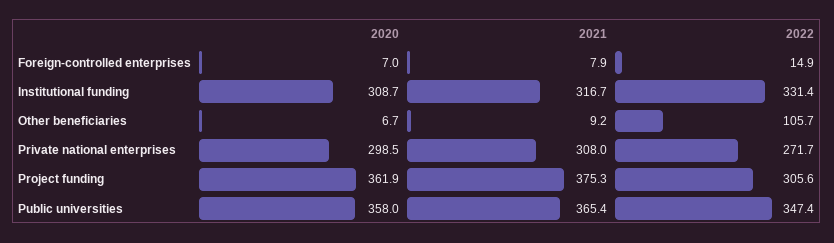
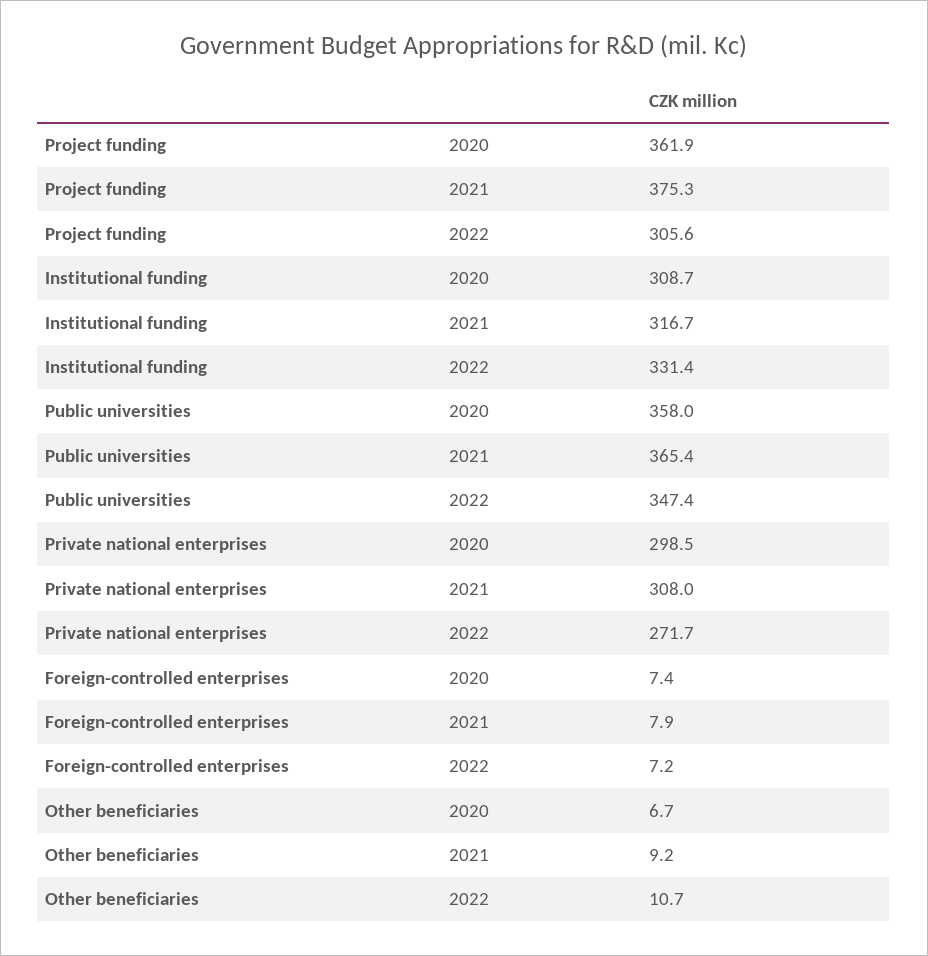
  {
    "2020": {
-     "Foreign-controlled enterprises": 7,
+     "Foreign-controlled enterprises": 7.4,
      "Institutional funding": 308.7,
      "Other beneficiaries": 6.7,
      "Private national enterprises": 298.5,
      "Project funding": 361.9,
      "Public universities": 358
    },
    "2021": {
      "Foreign-controlled enterprises": 7.9,
      "Institutional funding": 316.7,
      "Other beneficiaries": 9.2,
      "Private national enterprises": 308,
      "Project funding": 375.3,
      "Public universities": 365.4
    },
    "2022": {
-     "Foreign-controlled enterprises": 14.9,
+     "Foreign-controlled enterprises": 7.2,
      "Institutional funding": 331.4,
-     "Other beneficiaries": 105.7,
+     "Other beneficiaries": 10.7,
      "Private national enterprises": 271.7,
      "Project funding": 305.6,
      "Public universities": 347.4
    }
  }

